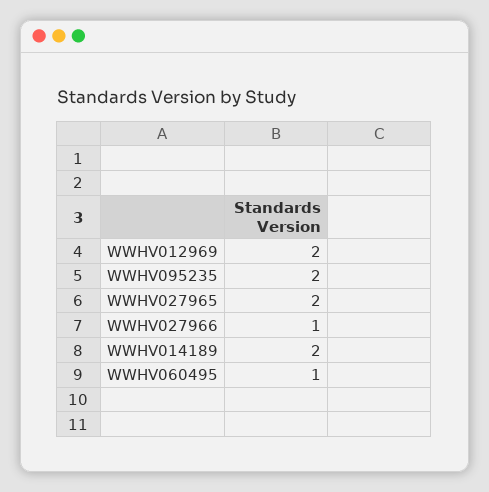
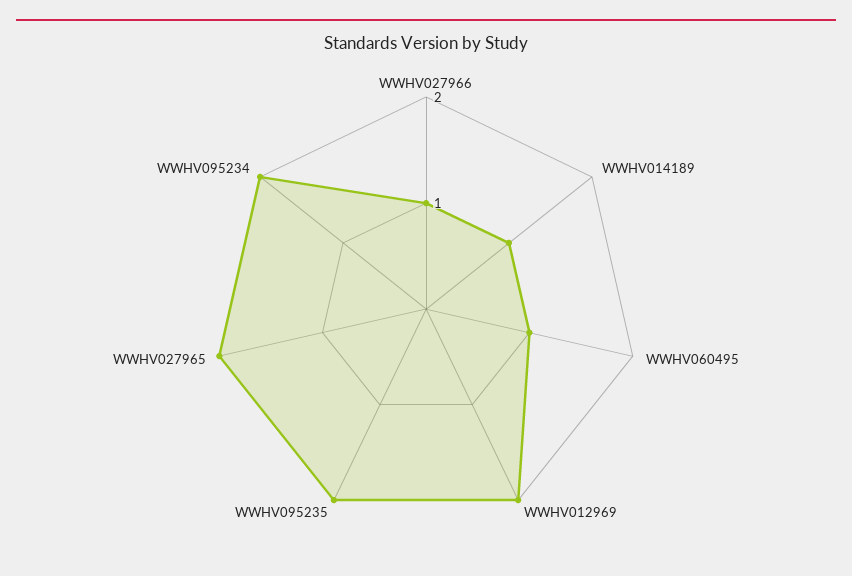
  {
    "WWHV012969": 2,
    "WWHV095235": 2,
    "WWHV027965": 2,
    "WWHV027966": 1,
-   "WWHV014189": 2,
+   "WWHV014189": 1,
-   "WWHV060495": 1
+   "WWHV060495": 1,
+   "WWHV095234": 2
  }

